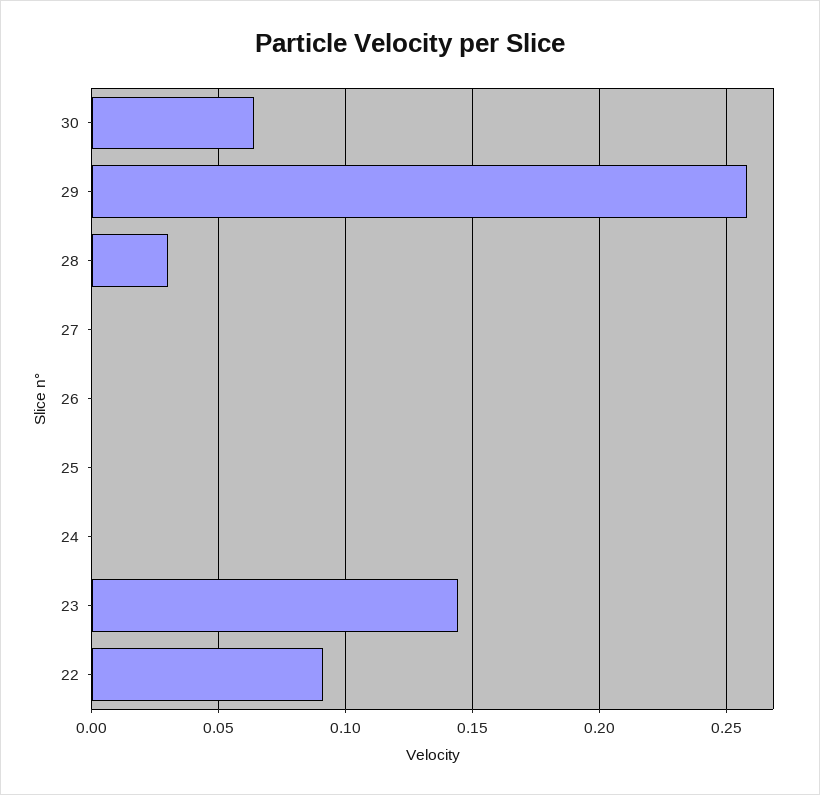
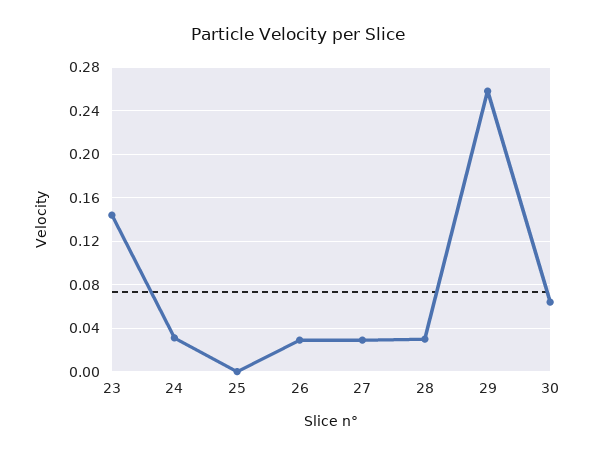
  {
    "30": 0.065,
    "29": 0.26,
    "28": 0.03,
-   "27": 0,
+   "27": 0.03,
-   "26": 0,
+   "26": 0.03,
    "25": 0,
-   "24": 0,
+   "24": 0.03,
-   "23": 0.145,
+   "23": 0.145
-   "22": 0.09
  }

